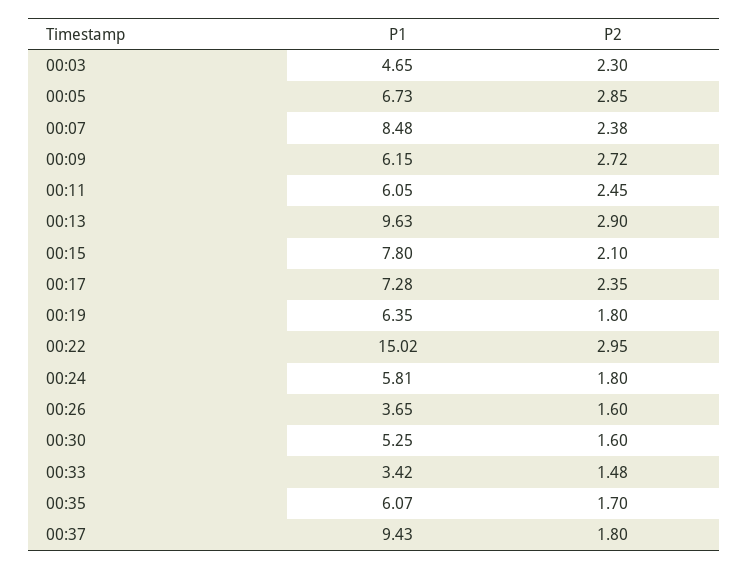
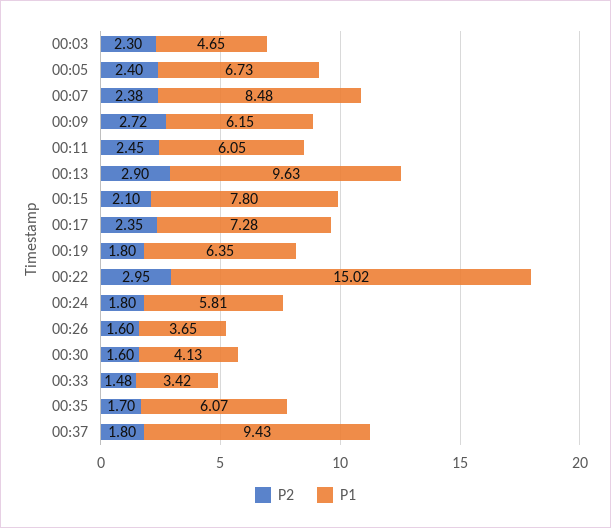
  {
    "P1": {
      "00:03": 4.65,
      "00:05": 6.73,
      "00:07": 8.48,
      "00:09": 6.15,
      "00:11": 6.05,
      "00:13": 9.63,
      "00:15": 7.8,
      "00:17": 7.28,
      "00:19": 6.35,
      "00:22": 15.02,
      "00:24": 5.81,
      "00:26": 3.65,
-     "00:30": 5.25,
+     "00:30": 4.13,
      "00:33": 3.42,
      "00:35": 6.07,
      "00:37": 9.43
    },
    "P2": {
      "00:03": 2.3,
-     "00:05": 2.85,
+     "00:05": 2.4,
      "00:07": 2.38,
      "00:09": 2.72,
      "00:11": 2.45,
      "00:13": 2.9,
      "00:15": 2.1,
      "00:17": 2.35,
      "00:19": 1.8,
      "00:22": 2.95,
      "00:24": 1.8,
      "00:26": 1.6,
      "00:30": 1.6,
      "00:33": 1.48,
      "00:35": 1.7,
      "00:37": 1.8
    }
  }

